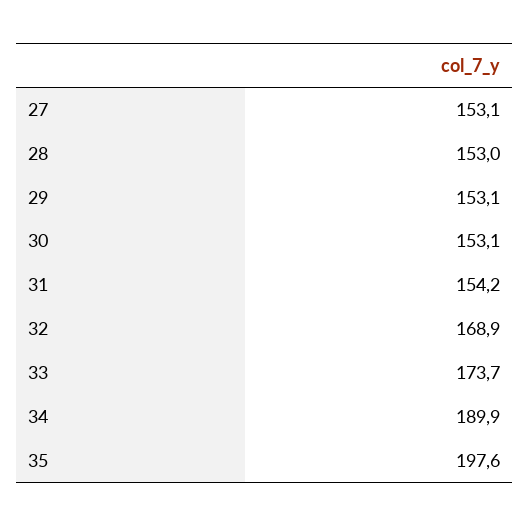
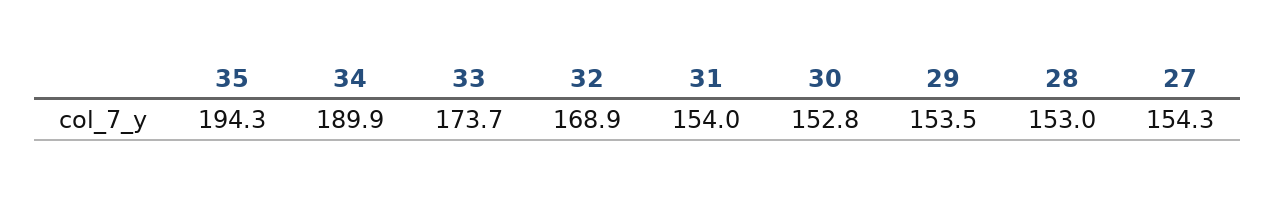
  {
-   "27": 153.1,
+   "27": 154.3,
    "28": 153,
-   "29": 153.1,
+   "29": 153.5,
-   "30": 153.1,
+   "30": 152.8,
-   "31": 154.2,
+   "31": 154,
    "32": 168.9,
    "33": 173.7,
    "34": 189.9,
-   "35": 197.6
+   "35": 194.3
  }

